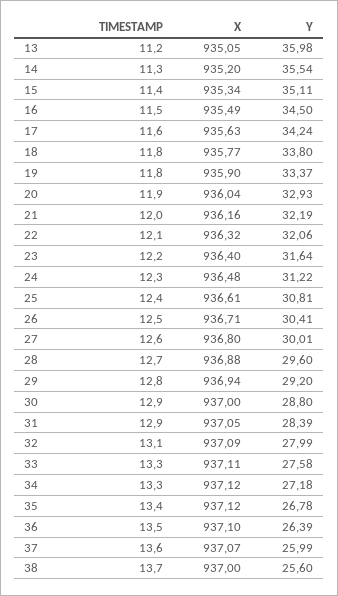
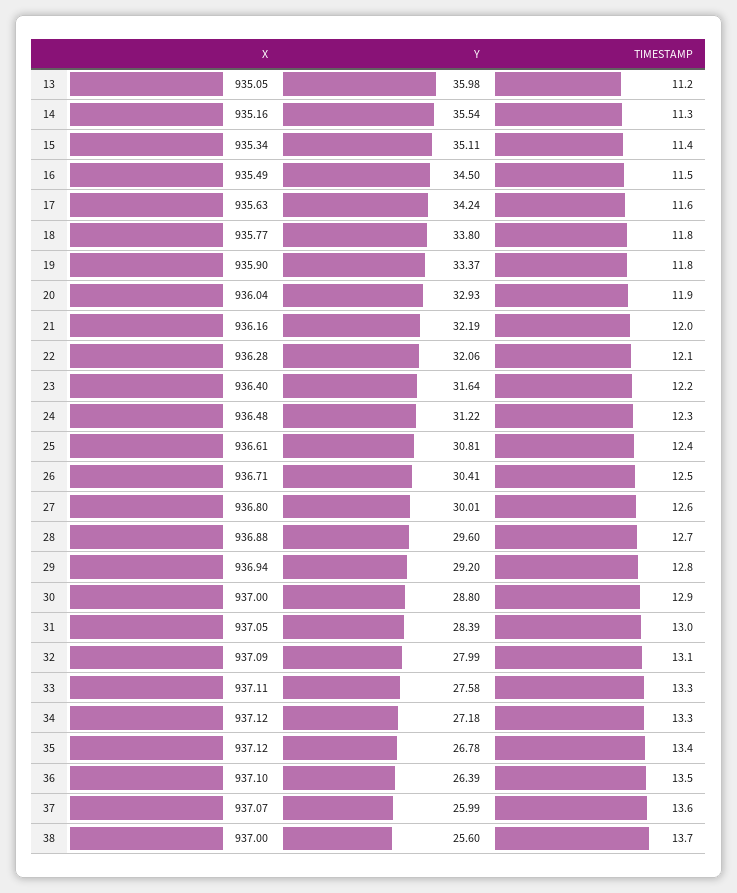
  {
    "TIMESTAMP": {
      "13": 11.2,
      "14": 11.3,
      "15": 11.4,
      "16": 11.5,
      "17": 11.6,
      "18": 11.8,
      "19": 11.8,
      "20": 11.9,
      "21": 12,
      "22": 12.1,
      "23": 12.2,
      "24": 12.3,
      "25": 12.4,
      "26": 12.5,
      "27": 12.6,
      "28": 12.7,
      "29": 12.8,
      "30": 12.9,
-     "31": 12.9,
+     "31": 13,
      "32": 13.1,
      "33": 13.3,
      "34": 13.3,
      "35": 13.4,
      "36": 13.5,
      "37": 13.6,
      "38": 13.7
    },
    "X": {
      "13": 935.05,
-     "14": 935.2,
+     "14": 935.16,
      "15": 935.34,
      "16": 935.49,
      "17": 935.63,
      "18": 935.77,
      "19": 935.9,
      "20": 936.04,
      "21": 936.16,
-     "22": 936.32,
+     "22": 936.28,
      "23": 936.4,
      "24": 936.48,
      "25": 936.61,
      "26": 936.71,
      "27": 936.8,
      "28": 936.88,
      "29": 936.94,
      "30": 937,
      "31": 937.05,
      "32": 937.09,
      "33": 937.11,
      "34": 937.12,
      "35": 937.12,
      "36": 937.1,
      "37": 937.07,
      "38": 937
    },
    "Y": {
      "13": 35.98,
      "14": 35.54,
      "15": 35.11,
      "16": 34.5,
      "17": 34.24,
      "18": 33.8,
      "19": 33.37,
      "20": 32.93,
      "21": 32.19,
      "22": 32.06,
      "23": 31.64,
      "24": 31.22,
      "25": 30.81,
      "26": 30.41,
      "27": 30.01,
      "28": 29.6,
      "29": 29.2,
      "30": 28.8,
      "31": 28.39,
      "32": 27.99,
      "33": 27.58,
      "34": 27.18,
      "35": 26.78,
      "36": 26.39,
      "37": 25.99,
      "38": 25.6
    }
  }

